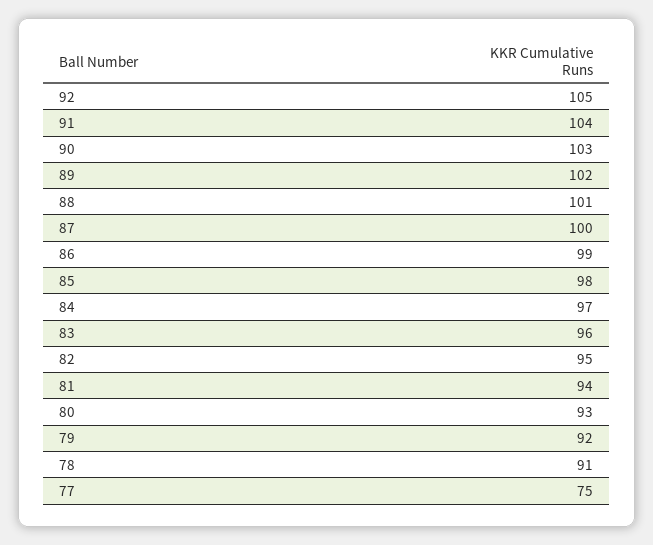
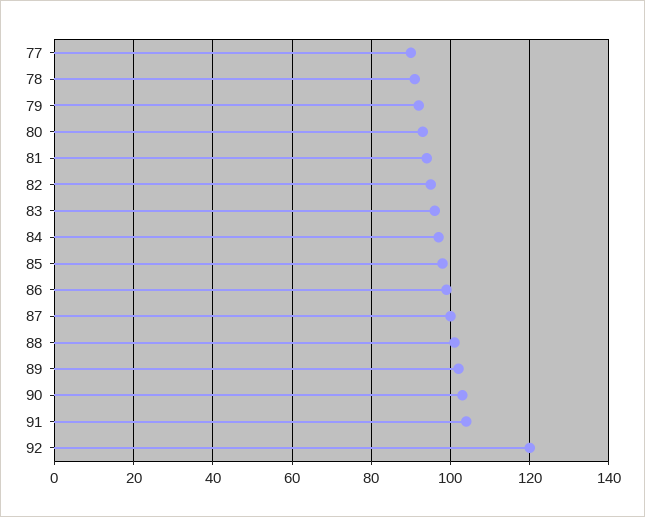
  {
-   "92": 105,
+   "92": 120,
    "91": 104,
    "90": 103,
    "89": 102,
    "88": 101,
    "87": 100,
    "86": 99,
    "85": 98,
    "84": 97,
    "83": 96,
    "82": 95,
    "81": 94,
    "80": 93,
    "79": 92,
    "78": 91,
-   "77": 75
+   "77": 90
  }

